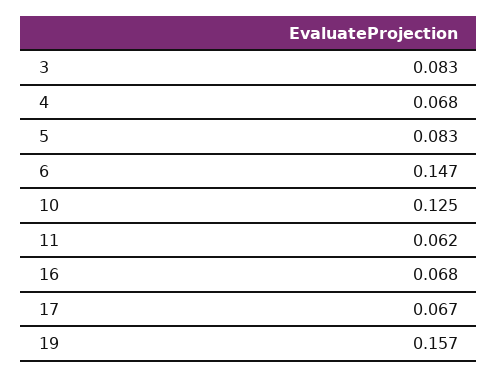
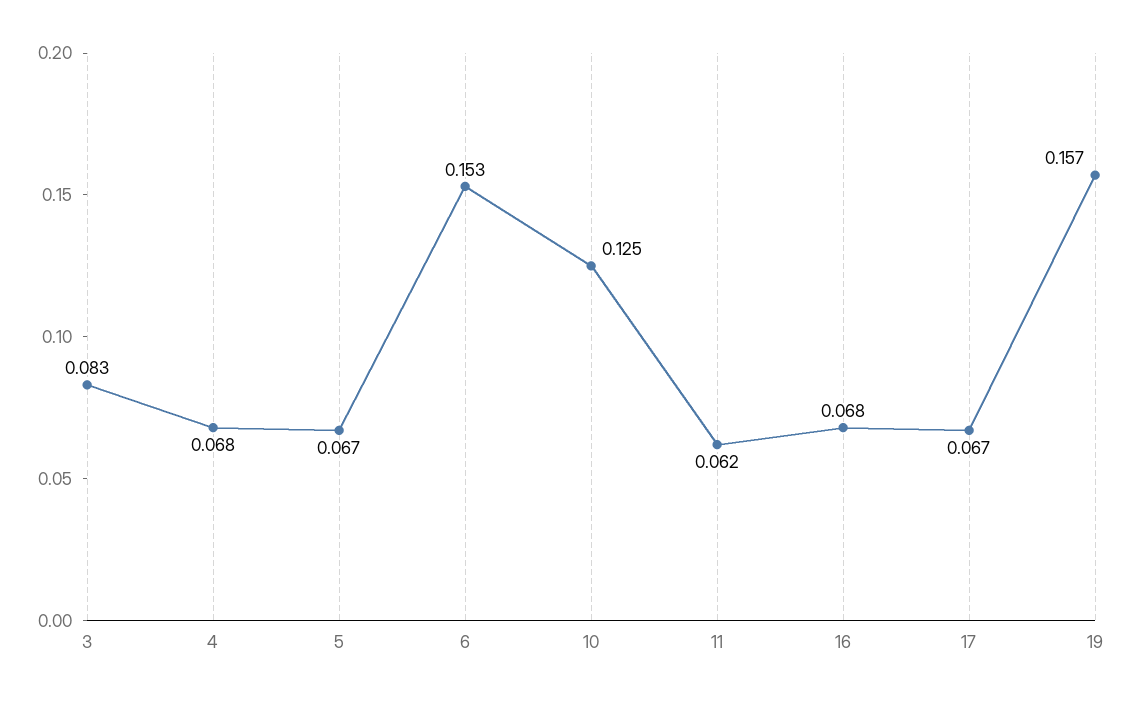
  {
    "3": 0.083,
    "4": 0.068,
-   "5": 0.083,
+   "5": 0.067,
-   "6": 0.147,
+   "6": 0.153,
    "10": 0.125,
    "11": 0.062,
    "16": 0.068,
    "17": 0.067,
    "19": 0.157
  }

